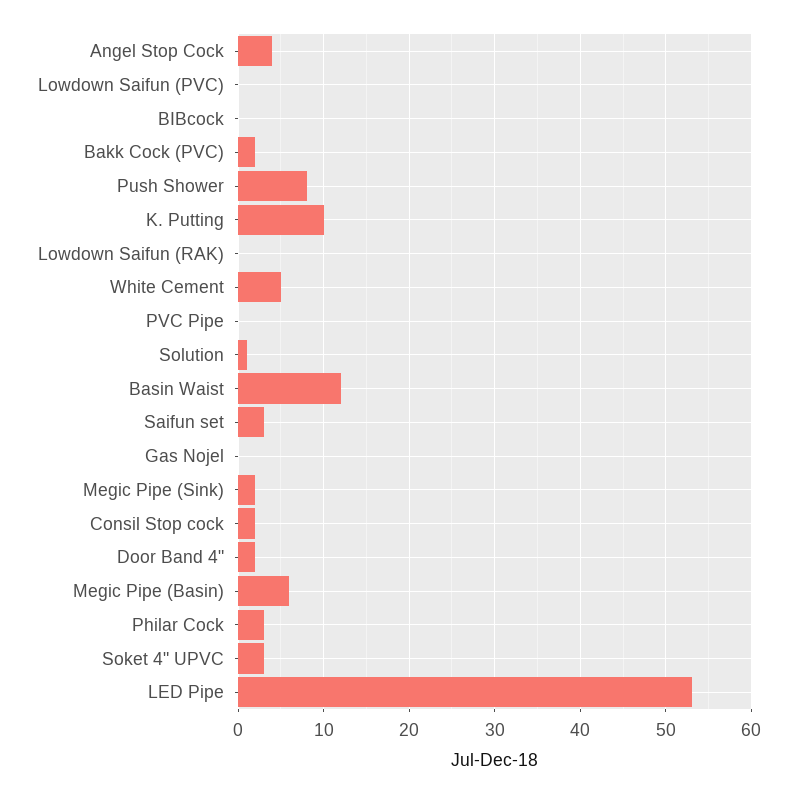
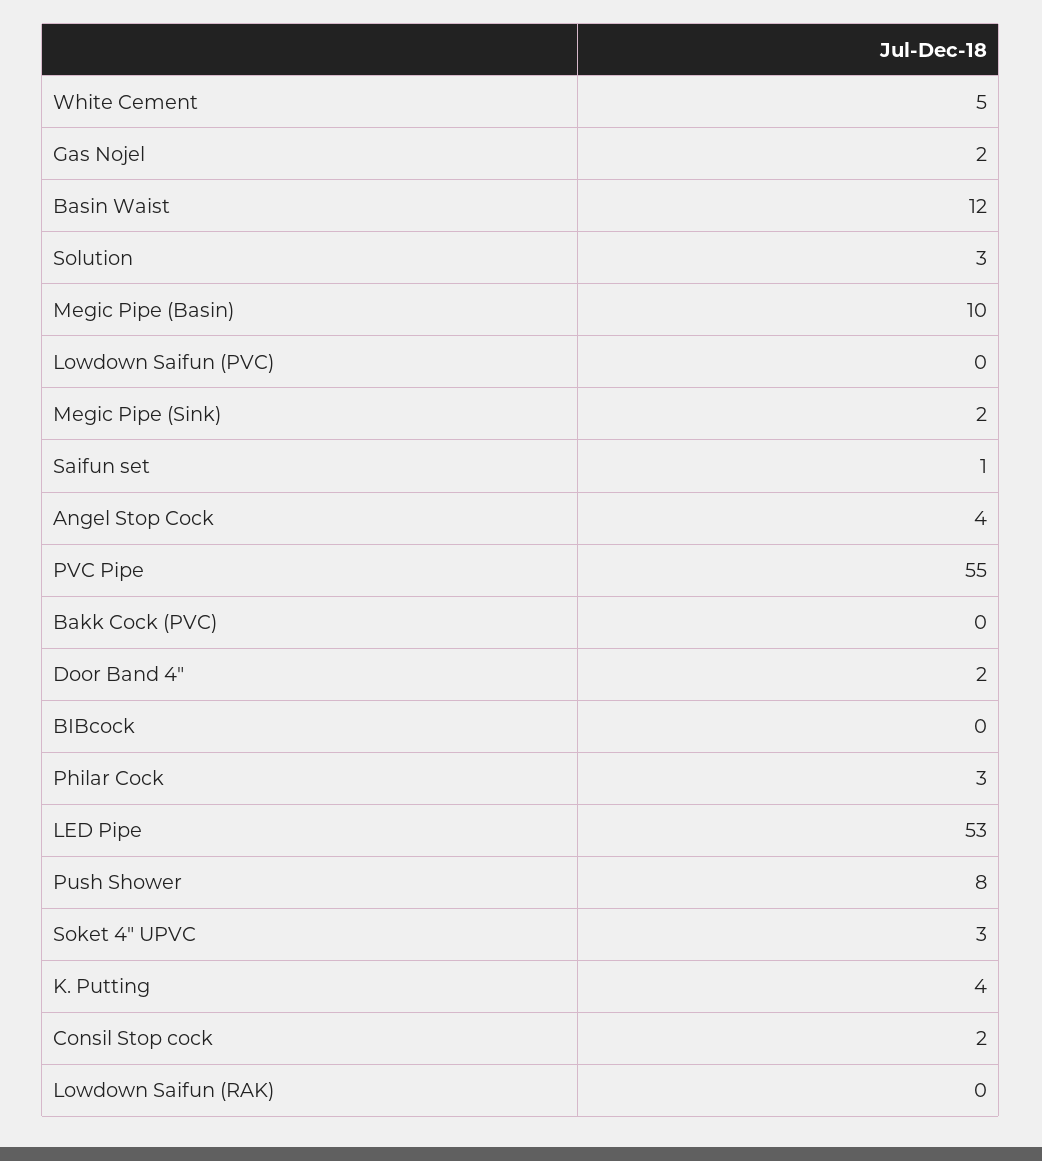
  {
    "Angel Stop Cock": 4,
    "Lowdown Saifun (PVC)": 0,
    "BIBcock": 0,
-   "Bakk Cock (PVC)": 2,
+   "Bakk Cock (PVC)": 0,
    "Push Shower": 8,
-   "K. Putting": 10,
+   "K. Putting": 4,
    "Lowdown Saifun (RAK)": 0,
    "White Cement": 5,
-   "PVC Pipe": 0,
+   "PVC Pipe": 55,
-   "Solution": 1,
+   "Solution": 3,
    "Basin Waist": 12,
-   "Saifun set": 3,
+   "Saifun set": 1,
-   "Gas Nojel": 0,
+   "Gas Nojel": 2,
    "Megic Pipe (Sink)": 2,
    "Consil Stop cock": 2,
    "Door Band 4\"": 2,
-   "Megic Pipe (Basin)": 6,
+   "Megic Pipe (Basin)": 10,
    "Philar Cock": 3,
    "Soket 4\" UPVC": 3,
    "LED Pipe": 53
  }

